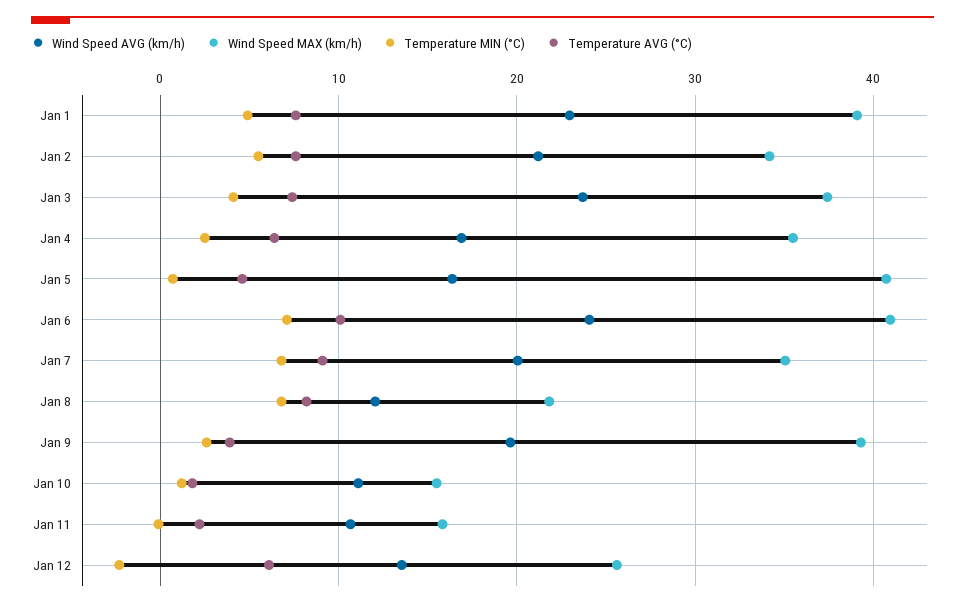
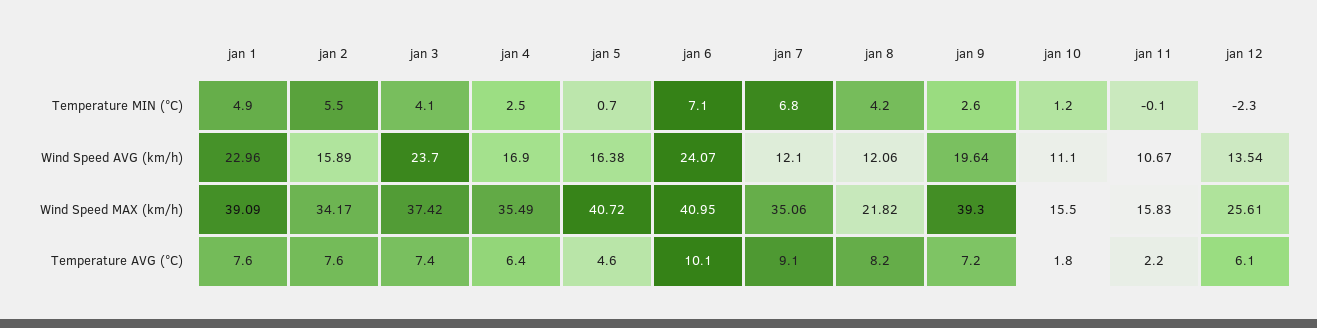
  {
    "Wind Speed AVG (km/h)": {
      "Jan 1": 22.96,
-     "Jan 2": 21,
+     "Jan 2": 15.89,
      "Jan 3": 23.7,
      "Jan 4": 16.9,
      "Jan 5": 16.38,
      "Jan 6": 24.07,
-     "Jan 7": 20,
+     "Jan 7": 12.1,
      "Jan 8": 12.06,
      "Jan 9": 19.64,
      "Jan 10": 11.1,
      "Jan 11": 10.67,
      "Jan 12": 13.54
    },
    "Wind Speed MAX (km/h)": {
      "Jan 1": 39.09,
      "Jan 2": 34.17,
      "Jan 3": 37.42,
      "Jan 4": 35.49,
      "Jan 5": 40.72,
      "Jan 6": 40.95,
      "Jan 7": 35.06,
      "Jan 8": 21.82,
      "Jan 9": 39.3,
      "Jan 10": 15.5,
      "Jan 11": 15.83,
      "Jan 12": 25.61
    },
    "Temperature MIN (°C)": {
      "Jan 1": 4.9,
      "Jan 2": 5.5,
      "Jan 3": 4.1,
      "Jan 4": 2.5,
      "Jan 5": 0.7,
      "Jan 6": 7.1,
      "Jan 7": 6.8,
-     "Jan 8": 7,
+     "Jan 8": 4.2,
      "Jan 9": 2.6,
      "Jan 10": 1.2,
      "Jan 11": -0.1,
      "Jan 12": -2.3
    },
    "Temperature AVG (°C)": {
      "Jan 1": 7.6,
      "Jan 2": 7.6,
      "Jan 3": 7.4,
      "Jan 4": 6.4,
      "Jan 5": 4.6,
      "Jan 6": 10.1,
      "Jan 7": 9.1,
      "Jan 8": 8.2,
-     "Jan 9": 4,
+     "Jan 9": 7.2,
      "Jan 10": 1.8,
      "Jan 11": 2.2,
      "Jan 12": 6.1
    }
  }

